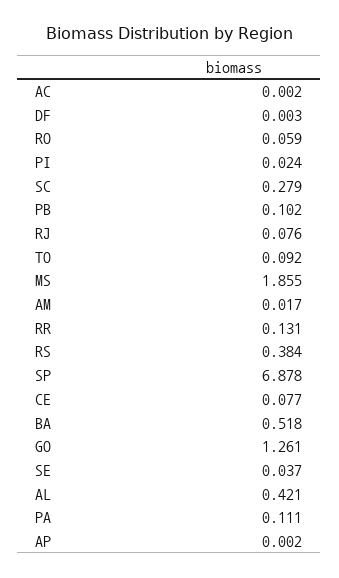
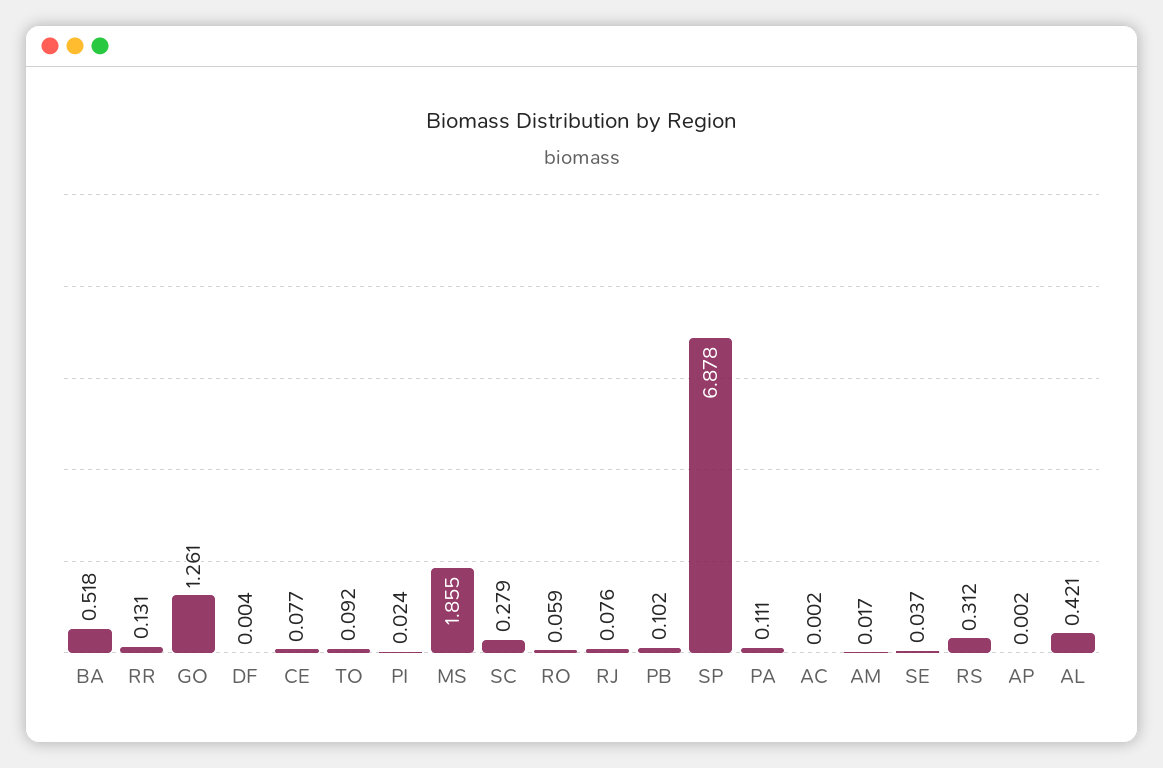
  {
    "AC": 0.002,
-   "DF": 0.003,
+   "DF": 0.004,
    "RO": 0.059,
    "PI": 0.024,
    "SC": 0.279,
    "PB": 0.102,
    "RJ": 0.076,
    "TO": 0.092,
    "MS": 1.855,
    "AM": 0.017,
    "RR": 0.131,
-   "RS": 0.384,
+   "RS": 0.312,
    "SP": 6.878,
    "CE": 0.077,
    "BA": 0.518,
    "GO": 1.261,
    "SE": 0.037,
    "AL": 0.421,
    "PA": 0.111,
    "AP": 0.002
  }

